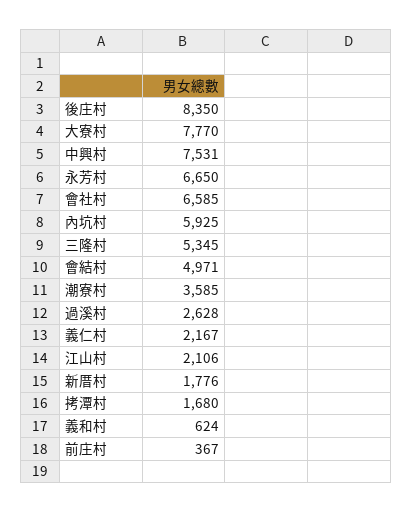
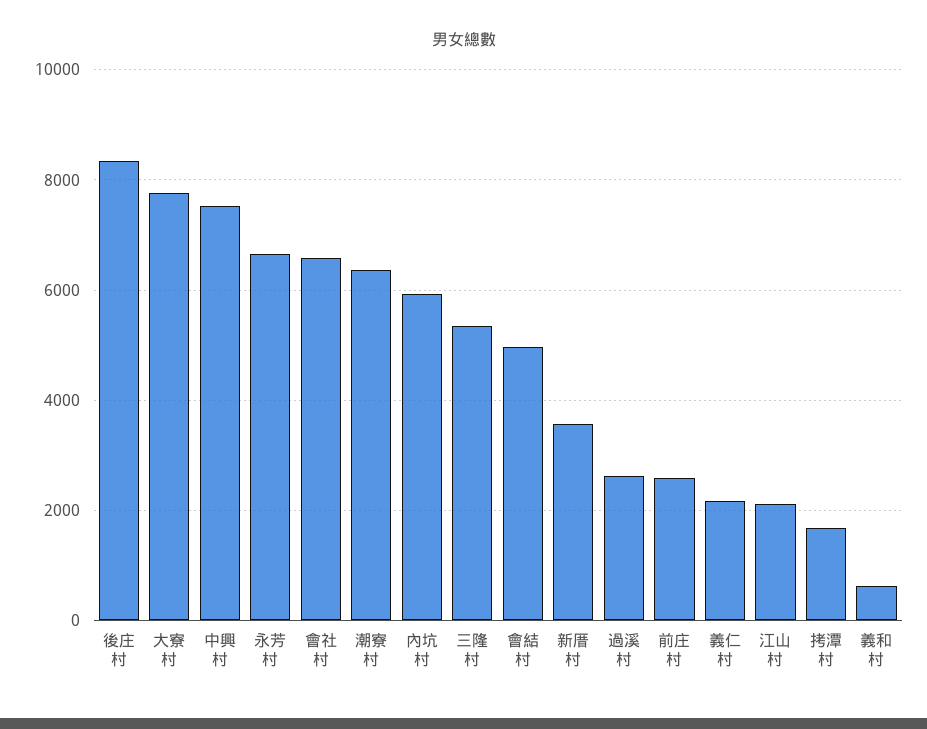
  {
    "後庄村": 8350,
    "大寮村": 7770,
    "中興村": 7531,
    "永芳村": 6650,
    "會社村": 6585,
    "內坑村": 5925,
    "三隆村": 5345,
    "會結村": 4971,
-   "潮寮村": 3585,
+   "潮寮村": 6400,
    "過溪村": 2628,
    "義仁村": 2167,
    "江山村": 2106,
-   "新厝村": 1776,
+   "新厝村": 3600,
    "拷潭村": 1680,
    "義和村": 624,
-   "前庄村": 367
+   "前庄村": 2600
  }

